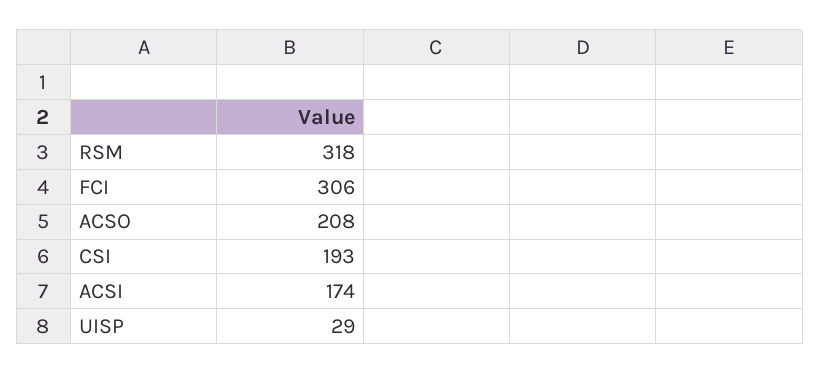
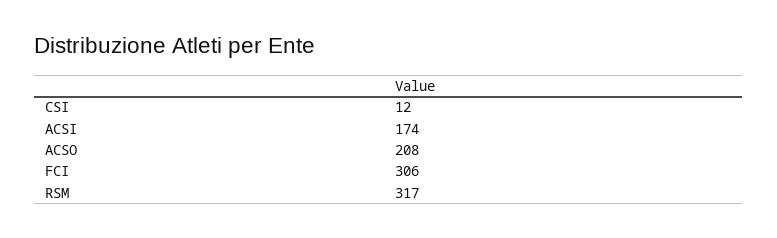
  {
-   "RSM": 318,
+   "RSM": 317,
    "FCI": 306,
    "ACSO": 208,
-   "CSI": 193,
+   "CSI": 12,
-   "ACSI": 174,
+   "ACSI": 174
-   "UISP": 29
  }

